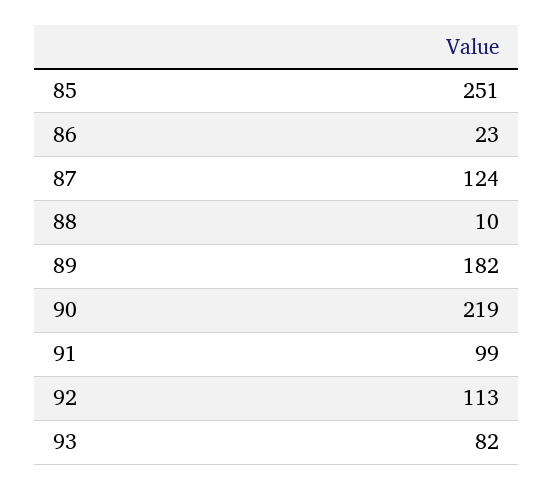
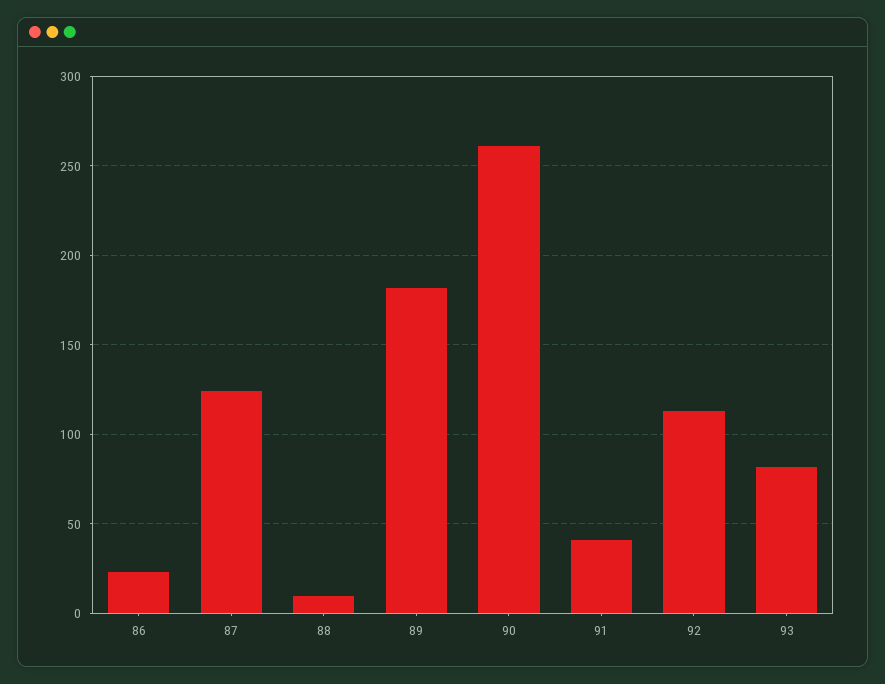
  {
-   "85": 251,
    "86": 23,
    "87": 124,
    "88": 10,
    "89": 182,
-   "90": 219,
+   "90": 260,
-   "91": 99,
+   "91": 40,
    "92": 113,
    "93": 82
  }

